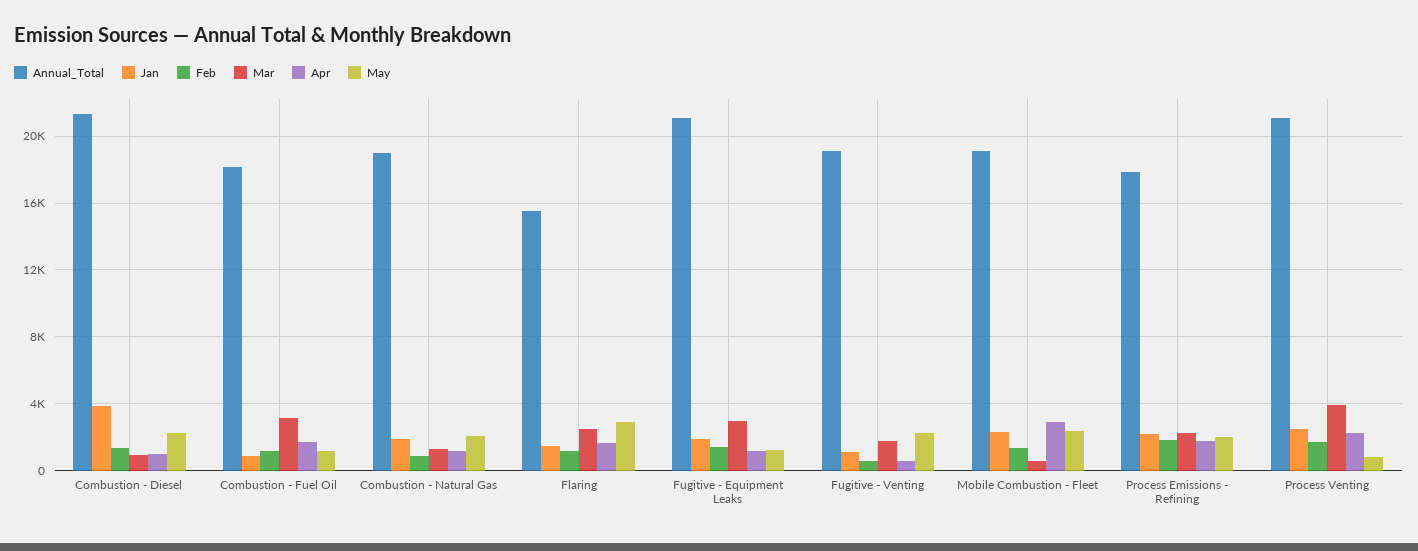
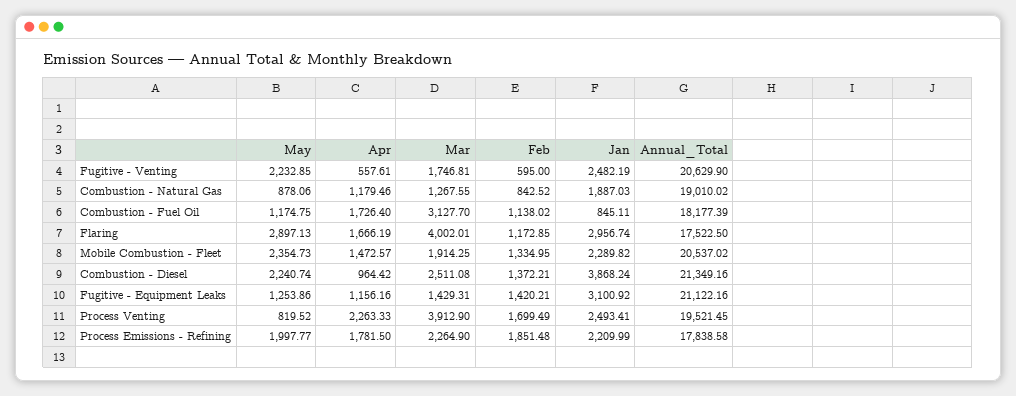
  {
    "Annual_Total": {
      "Combustion - Diesel": 21349.16,
      "Combustion - Fuel Oil": 18177.39,
      "Combustion - Natural Gas": 19010.02,
-     "Flaring": 15500,
+     "Flaring": 17522.5,
      "Fugitive - Equipment Leaks": 21122.16,
-     "Fugitive - Venting": 19000,
+     "Fugitive - Venting": 20629.9,
-     "Mobile Combustion - Fleet": 19000,
+     "Mobile Combustion - Fleet": 20537.02,
      "Process Emissions - Refining": 17838.58,
-     "Process Venting": 21000
+     "Process Venting": 19521.45
    },
    "Jan": {
      "Combustion - Diesel": 3868.24,
      "Combustion - Fuel Oil": 845.11,
      "Combustion - Natural Gas": 1887.03,
-     "Flaring": 1500,
+     "Flaring": 2956.74,
-     "Fugitive - Equipment Leaks": 2000,
+     "Fugitive - Equipment Leaks": 3100.92,
-     "Fugitive - Venting": 1000,
+     "Fugitive - Venting": 2482.19,
      "Mobile Combustion - Fleet": 2289.82,
      "Process Emissions - Refining": 2209.99,
      "Process Venting": 2493.41
    },
    "Feb": {
      "Combustion - Diesel": 1372.21,
      "Combustion - Fuel Oil": 1138.02,
      "Combustion - Natural Gas": 842.52,
      "Flaring": 1172.85,
      "Fugitive - Equipment Leaks": 1420.21,
      "Fugitive - Venting": 595,
      "Mobile Combustion - Fleet": 1334.95,
      "Process Emissions - Refining": 1851.48,
      "Process Venting": 1699.49
    },
    "Mar": {
-     "Combustion - Diesel": 1000,
+     "Combustion - Diesel": 2511.08,
      "Combustion - Fuel Oil": 3127.7,
      "Combustion - Natural Gas": 1267.55,
-     "Flaring": 2500,
+     "Flaring": 4002.01,
-     "Fugitive - Equipment Leaks": 3000,
+     "Fugitive - Equipment Leaks": 1429.31,
      "Fugitive - Venting": 1746.81,
-     "Mobile Combustion - Fleet": 500,
+     "Mobile Combustion - Fleet": 1914.25,
      "Process Emissions - Refining": 2264.9,
      "Process Venting": 3912.9
    },
    "Apr": {
      "Combustion - Diesel": 964.42,
      "Combustion - Fuel Oil": 1726.4,
      "Combustion - Natural Gas": 1179.46,
      "Flaring": 1666.19,
      "Fugitive - Equipment Leaks": 1156.16,
      "Fugitive - Venting": 557.61,
-     "Mobile Combustion - Fleet": 3000,
+     "Mobile Combustion - Fleet": 1472.57,
      "Process Emissions - Refining": 1781.5,
      "Process Venting": 2263.33
    },
    "May": {
      "Combustion - Diesel": 2240.74,
      "Combustion - Fuel Oil": 1174.75,
-     "Combustion - Natural Gas": 2000,
+     "Combustion - Natural Gas": 878.06,
      "Flaring": 2897.13,
      "Fugitive - Equipment Leaks": 1253.86,
      "Fugitive - Venting": 2232.85,
      "Mobile Combustion - Fleet": 2354.73,
      "Process Emissions - Refining": 1997.77,
      "Process Venting": 819.52
    }
  }

